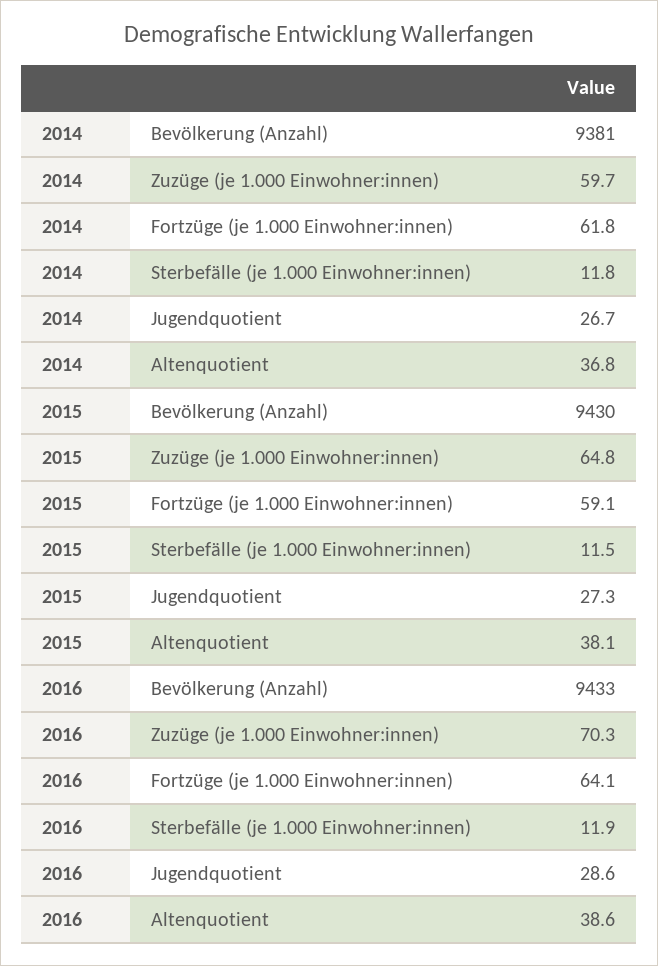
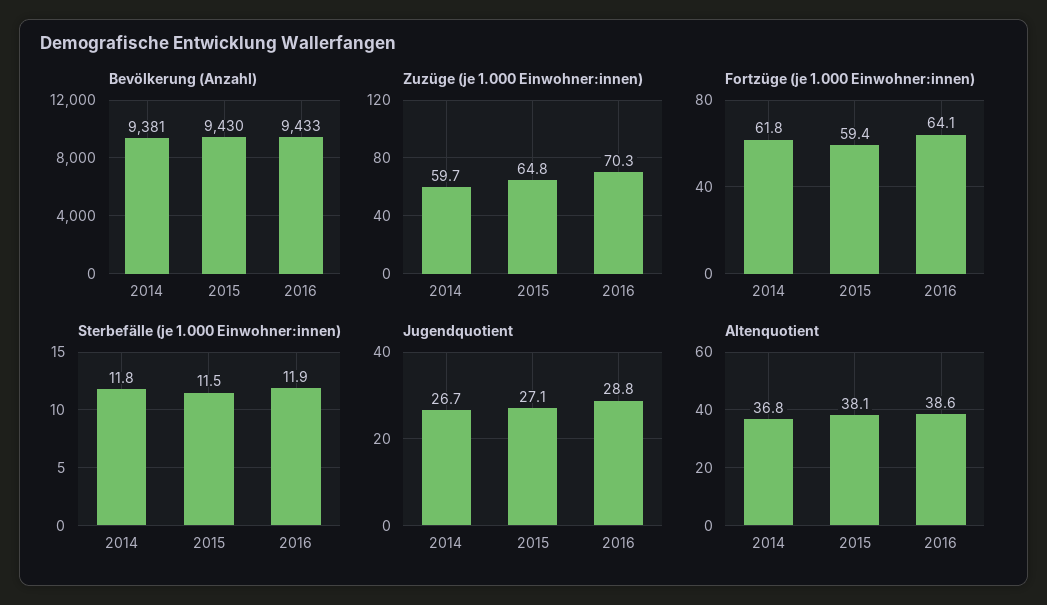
  {
    "Bevölkerung (Anzahl)": {
      "2014": 9381,
      "2015": 9430,
      "2016": 9433
    },
    "Zuzüge (je 1.000 Einwohner:innen)": {
      "2014": 59.7,
      "2015": 64.8,
      "2016": 70.3
    },
    "Fortzüge (je 1.000 Einwohner:innen)": {
      "2014": 61.8,
-     "2015": 59.1,
+     "2015": 59.4,
      "2016": 64.1
    },
    "Sterbefälle (je 1.000 Einwohner:innen)": {
      "2014": 11.8,
      "2015": 11.5,
      "2016": 11.9
    },
    "Jugendquotient": {
      "2014": 26.7,
-     "2015": 27.3,
+     "2015": 27.1,
-     "2016": 28.6
+     "2016": 28.8
    },
    "Altenquotient": {
      "2014": 36.8,
      "2015": 38.1,
      "2016": 38.6
    }
  }

